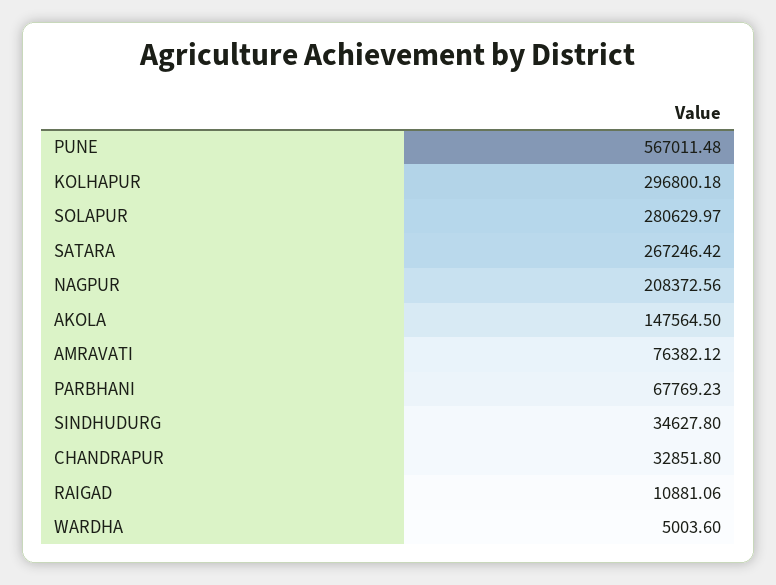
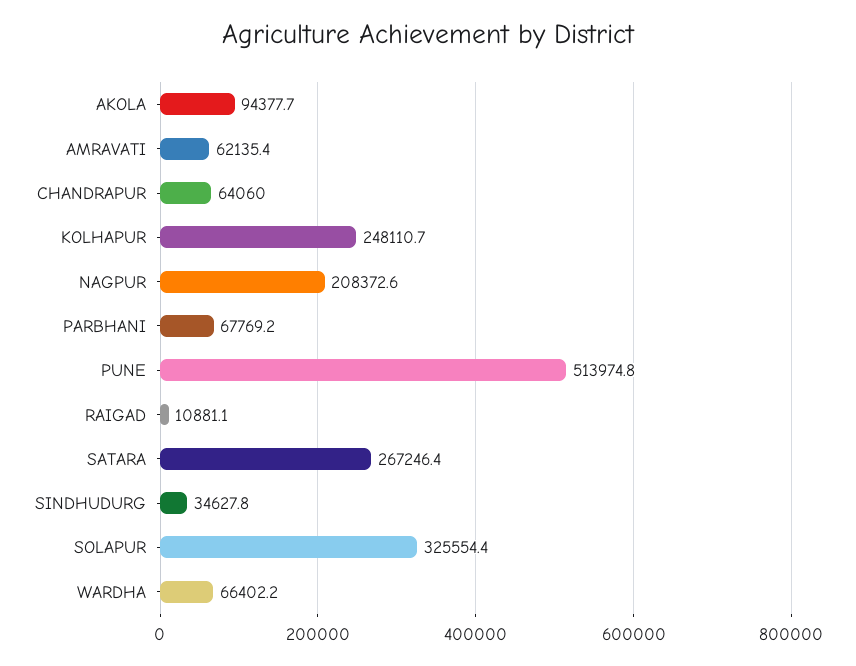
  {
-   "PUNE": 567011.48,
+   "PUNE": 513974.8,
-   "KOLHAPUR": 296800.18,
+   "KOLHAPUR": 248110.7,
-   "SOLAPUR": 280629.97,
+   "SOLAPUR": 325554.4,
    "SATARA": 267246.42,
    "NAGPUR": 208372.56,
-   "AKOLA": 147564.5,
+   "AKOLA": 94377.7,
-   "AMRAVATI": 76382.12,
+   "AMRAVATI": 62135.4,
    "PARBHANI": 67769.23,
    "SINDHUDURG": 34627.8,
-   "CHANDRAPUR": 32851.8,
+   "CHANDRAPUR": 64060,
    "RAIGAD": 10881.06,
-   "WARDHA": 5003.6
+   "WARDHA": 66402.2
  }

